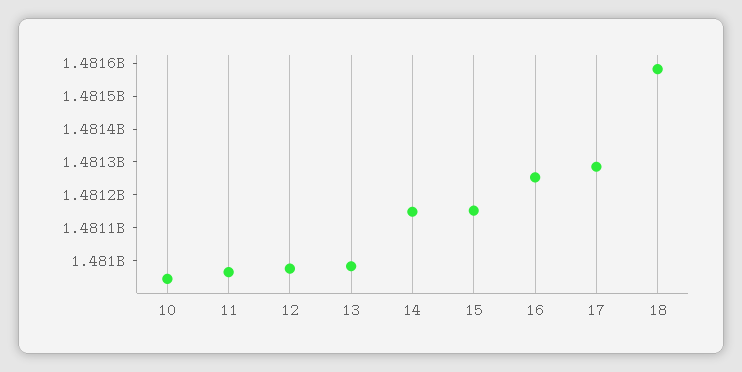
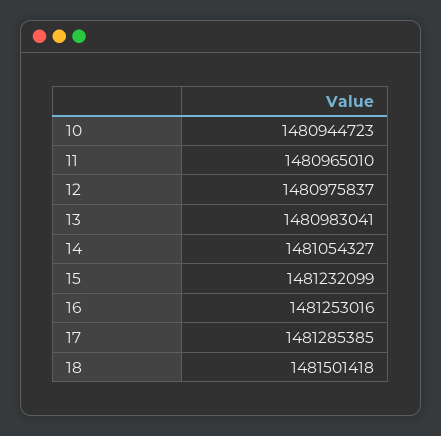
  {
    "10": 1480944723,
    "11": 1480965010,
    "12": 1480975837,
    "13": 1480983041,
-   "14": 1481150000,
+   "14": 1481054327,
-   "15": 1481150000,
+   "15": 1481232099,
    "16": 1481253016,
    "17": 1481285385,
-   "18": 1481575000
+   "18": 1481501418
  }

